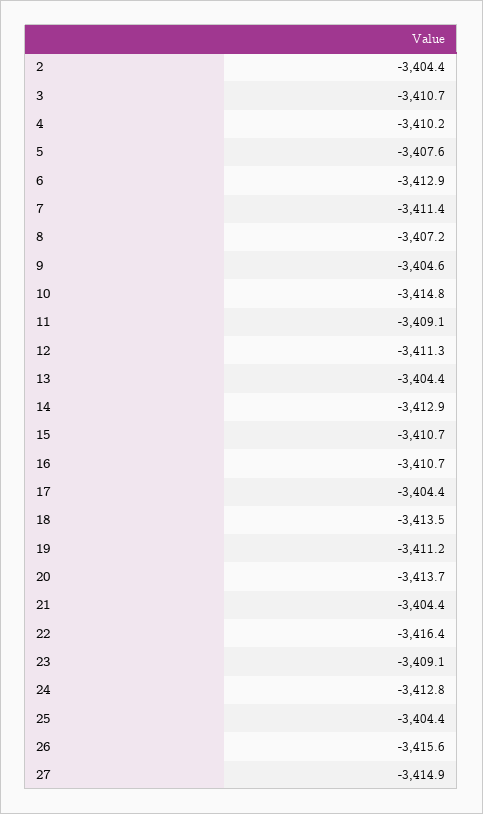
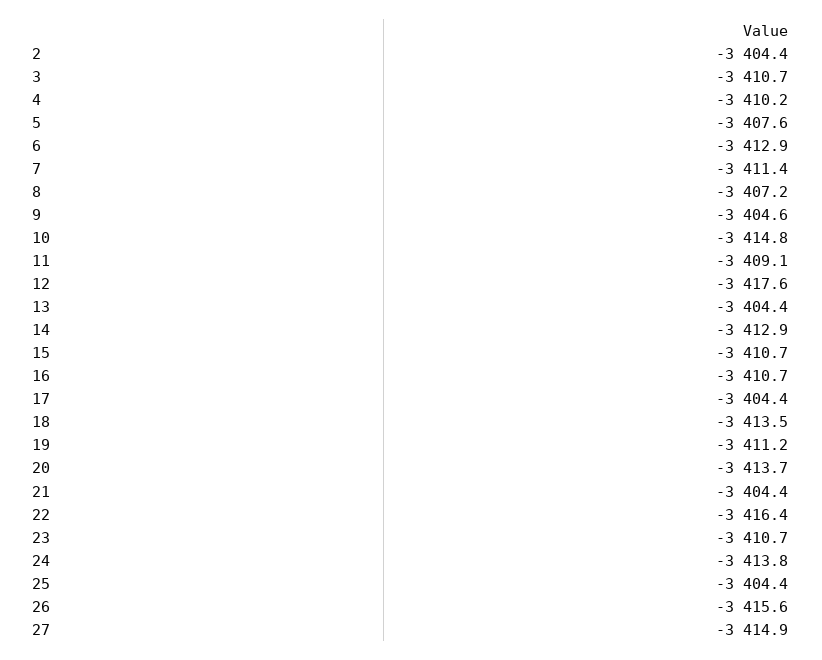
  {
    "2": -3404.4,
    "3": -3410.7,
    "4": -3410.2,
    "5": -3407.6,
    "6": -3412.9,
    "7": -3411.4,
    "8": -3407.2,
    "9": -3404.6,
    "10": -3414.8,
    "11": -3409.1,
-   "12": -3411.3,
+   "12": -3417.6,
    "13": -3404.4,
    "14": -3412.9,
    "15": -3410.7,
    "16": -3410.7,
    "17": -3404.4,
    "18": -3413.5,
    "19": -3411.2,
    "20": -3413.7,
    "21": -3404.4,
    "22": -3416.4,
-   "23": -3409.1,
+   "23": -3410.7,
-   "24": -3412.8,
+   "24": -3413.8,
    "25": -3404.4,
    "26": -3415.6,
    "27": -3414.9
  }

